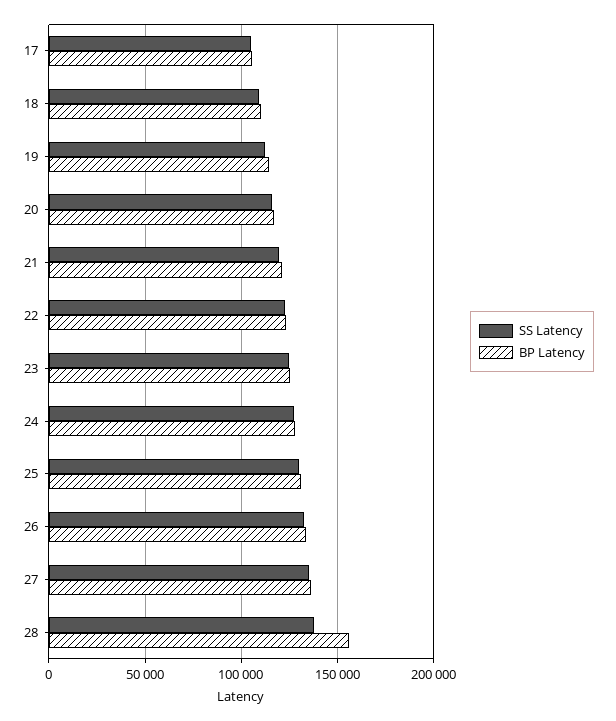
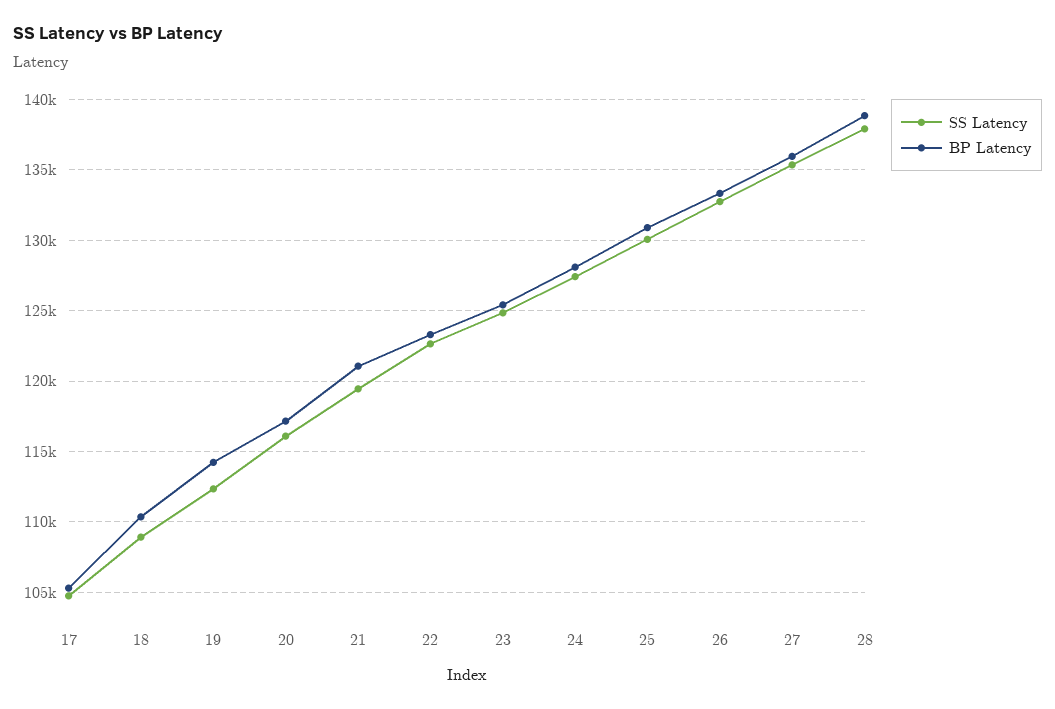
  {
    "SS Latency": {
      "17": 104500,
      "18": 109000,
      "19": 112500,
      "20": 116000,
      "21": 119500,
      "22": 122500,
      "23": 125000,
      "24": 127500,
      "25": 130000,
      "26": 132500,
      "27": 135500,
      "28": 138000
    },
    "BP Latency": {
      "17": 105500,
      "18": 110500,
      "19": 114000,
      "20": 117000,
      "21": 121000,
      "22": 123500,
      "23": 125500,
      "24": 128000,
      "25": 131000,
      "26": 133500,
      "27": 136000,
-     "28": 155000
+     "28": 139000
    }
  }

